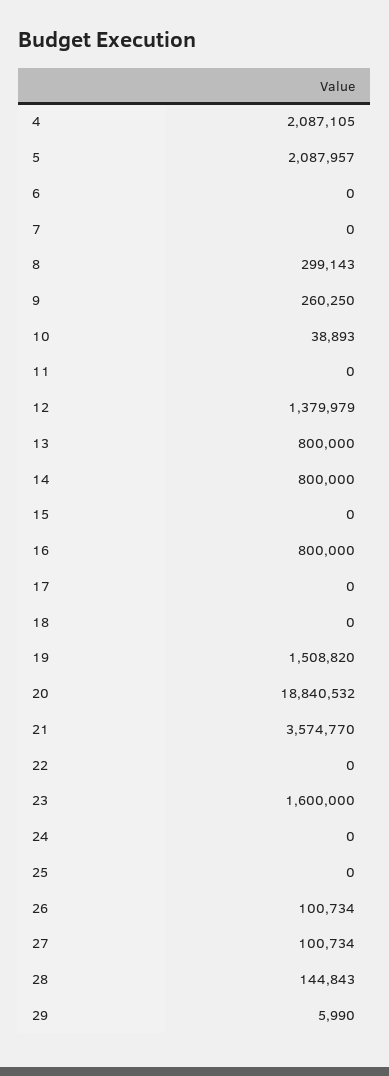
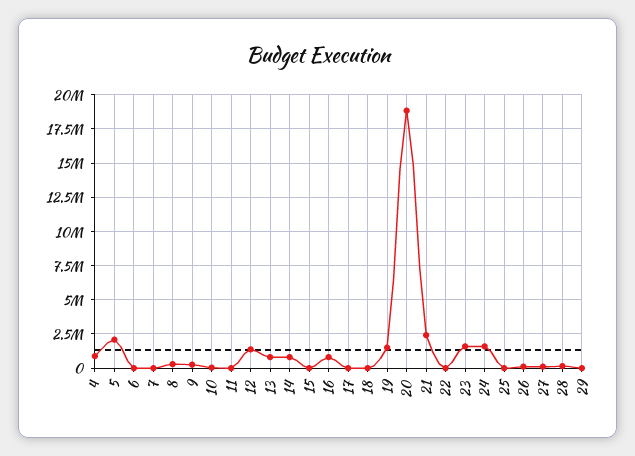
  {
-   "4": 2087105,
+   "4": 1000000,
    "5": 2087957,
    "6": 0,
    "7": 0,
    "8": 299143,
    "9": 260250,
    "10": 38893,
    "11": 0,
    "12": 1379979,
    "13": 800000,
    "14": 800000,
    "15": 0,
    "16": 800000,
    "17": 0,
    "18": 0,
    "19": 1508820,
    "20": 18840532,
-   "21": 3574770,
+   "21": 2500000,
    "22": 0,
    "23": 1600000,
-   "24": 0,
+   "24": 1500000,
    "25": 0,
    "26": 100734,
    "27": 100734,
    "28": 144843,
    "29": 5990
  }

